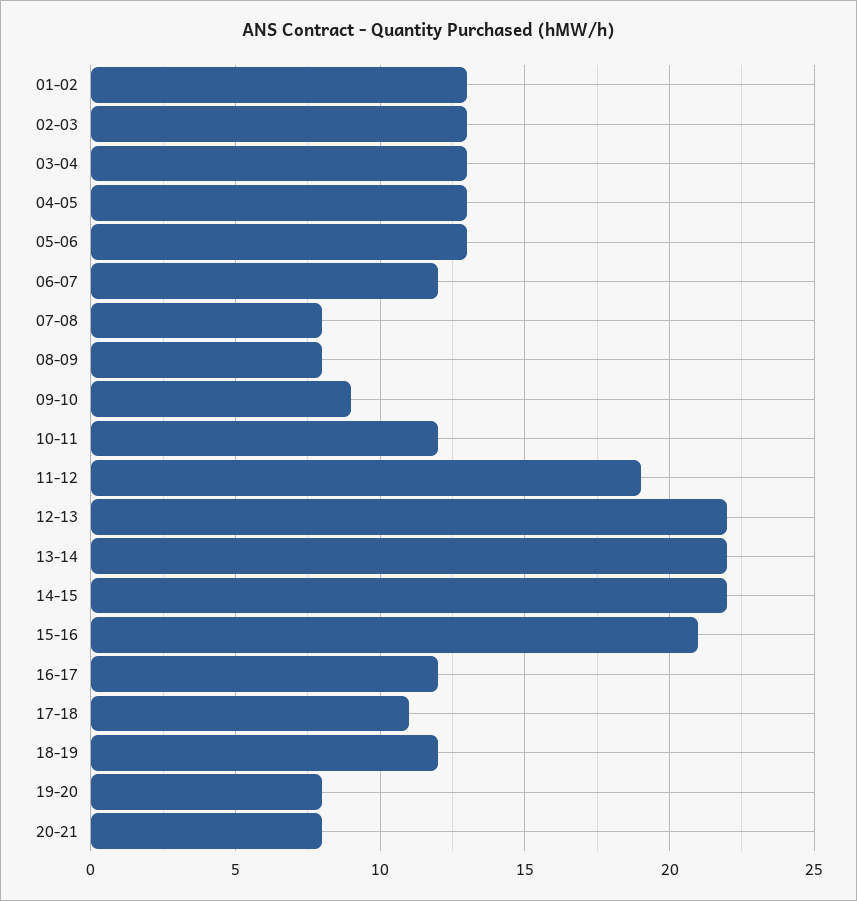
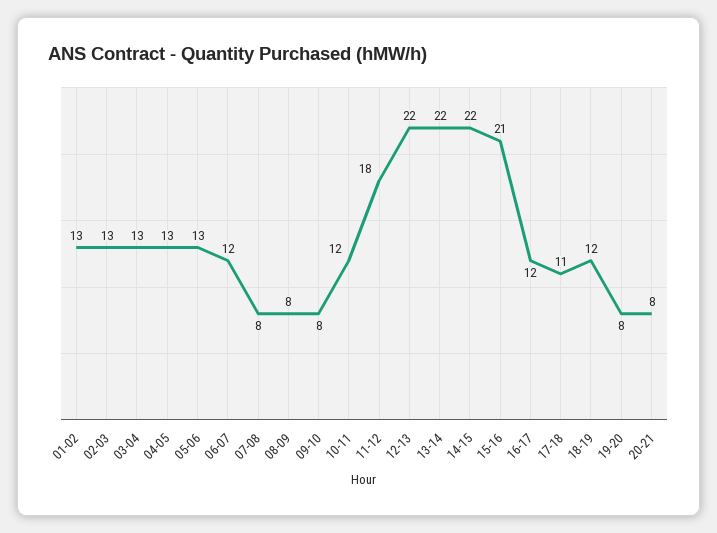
  {
    "01-02": 13,
    "02-03": 13,
    "03-04": 13,
    "04-05": 13,
    "05-06": 13,
    "06-07": 12,
    "07-08": 8,
    "08-09": 8,
-   "09-10": 9,
+   "09-10": 8,
    "10-11": 12,
-   "11-12": 19,
+   "11-12": 18,
    "12-13": 22,
    "13-14": 22,
    "14-15": 22,
    "15-16": 21,
    "16-17": 12,
    "17-18": 11,
    "18-19": 12,
    "19-20": 8,
    "20-21": 8
  }

